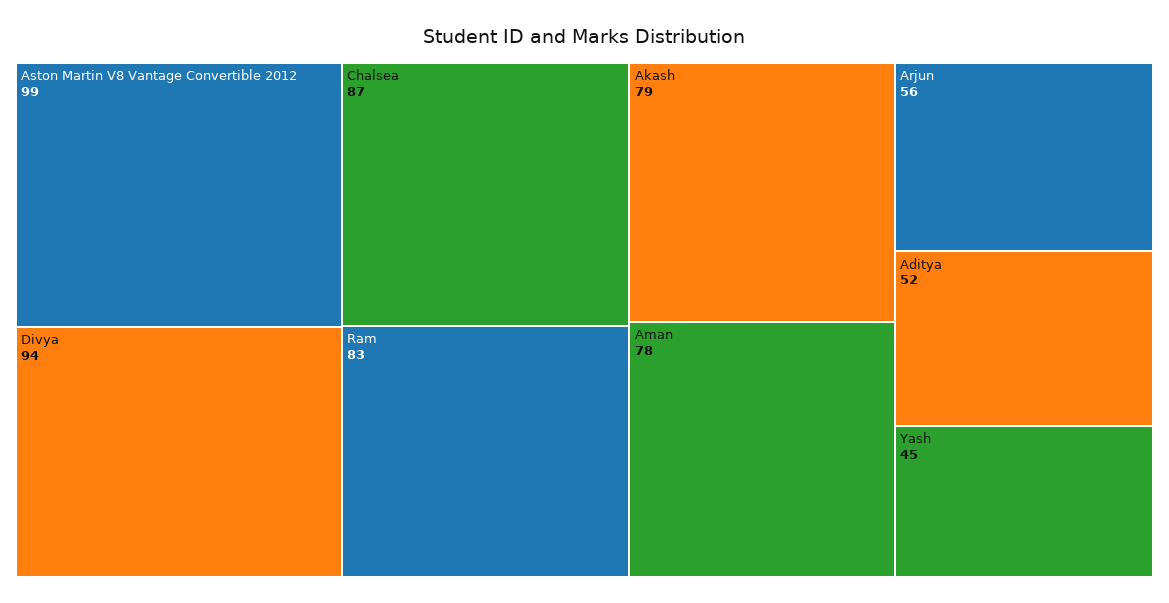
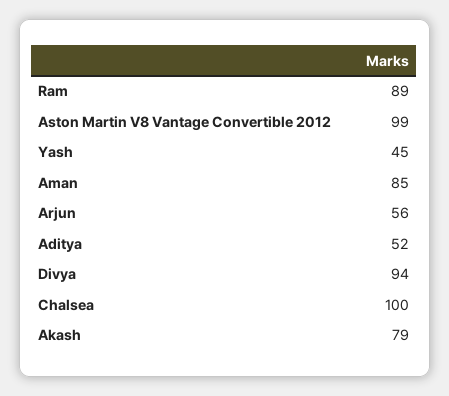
  {
    "Aston Martin V8 Vantage Convertible 2012": 99,
    "Divya": 94,
-   "Chalsea": 87,
+   "Chalsea": 100,
-   "Ram": 83,
+   "Ram": 89,
    "Akash": 79,
-   "Aman": 78,
+   "Aman": 85,
    "Arjun": 56,
    "Aditya": 52,
    "Yash": 45
  }

